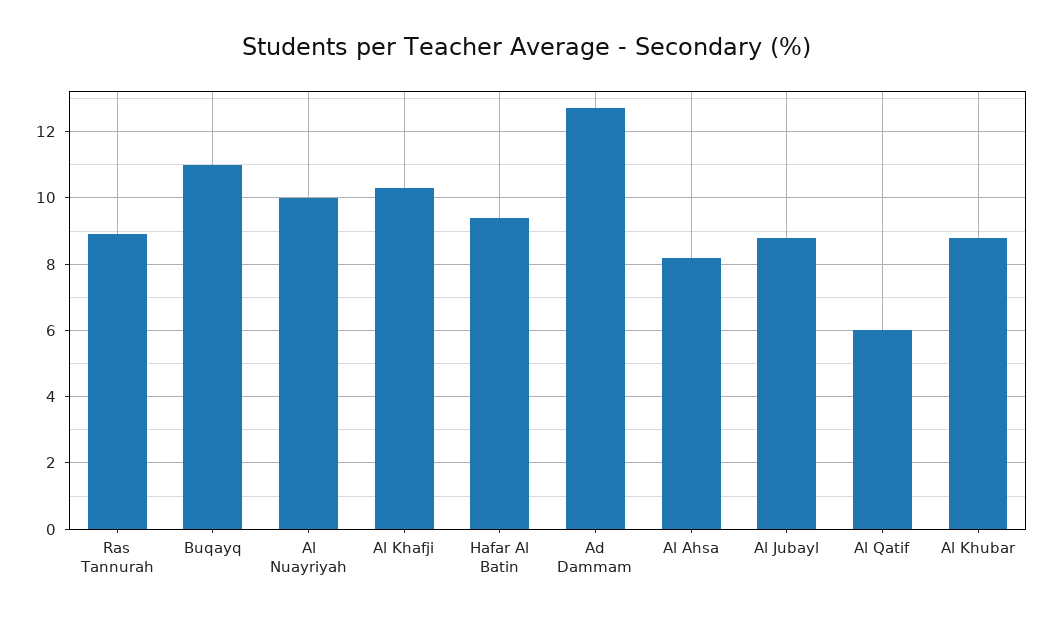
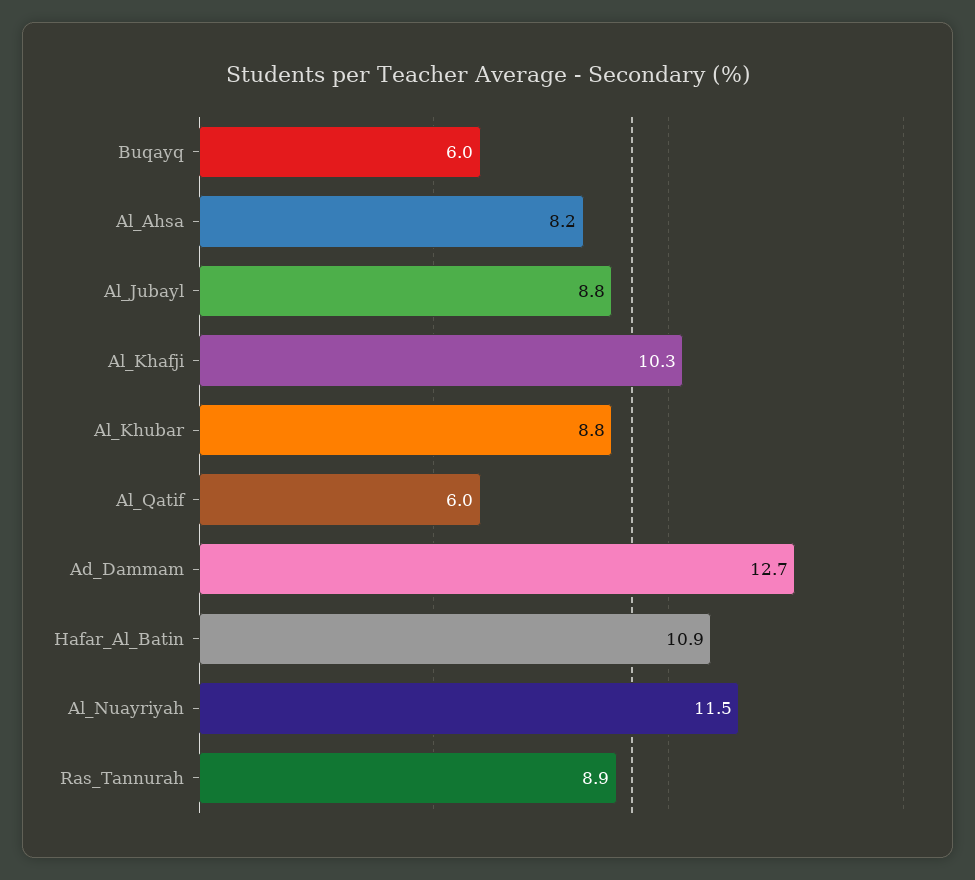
  {
    "Ras Tannurah": 8.9,
-   "Buqayq": 11,
+   "Buqayq": 6,
-   "Al Nuayriyah": 10,
+   "Al Nuayriyah": 11.5,
    "Al Khafji": 10.3,
-   "Hafar Al Batin": 9.5,
+   "Hafar Al Batin": 10.9,
    "Ad Dammam": 12.7,
    "Al Ahsa": 8.2,
    "Al Jubayl": 8.8,
    "Al Qatif": 6,
    "Al Khubar": 8.8
  }

